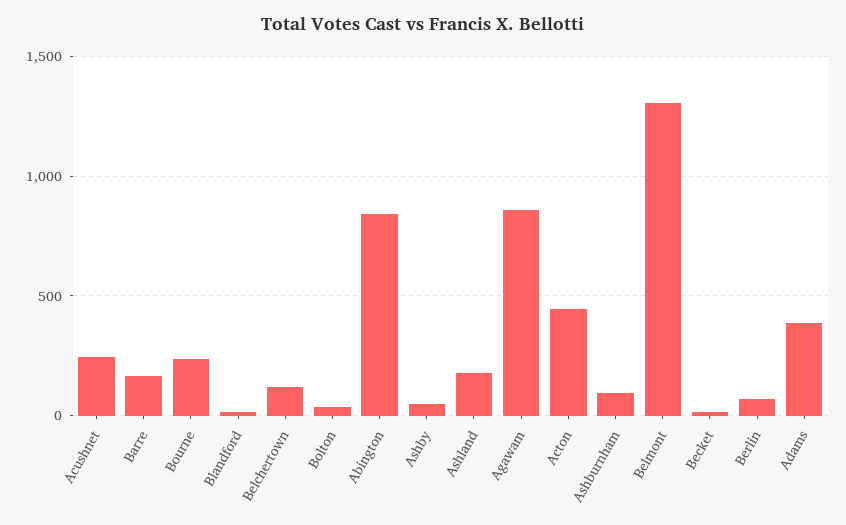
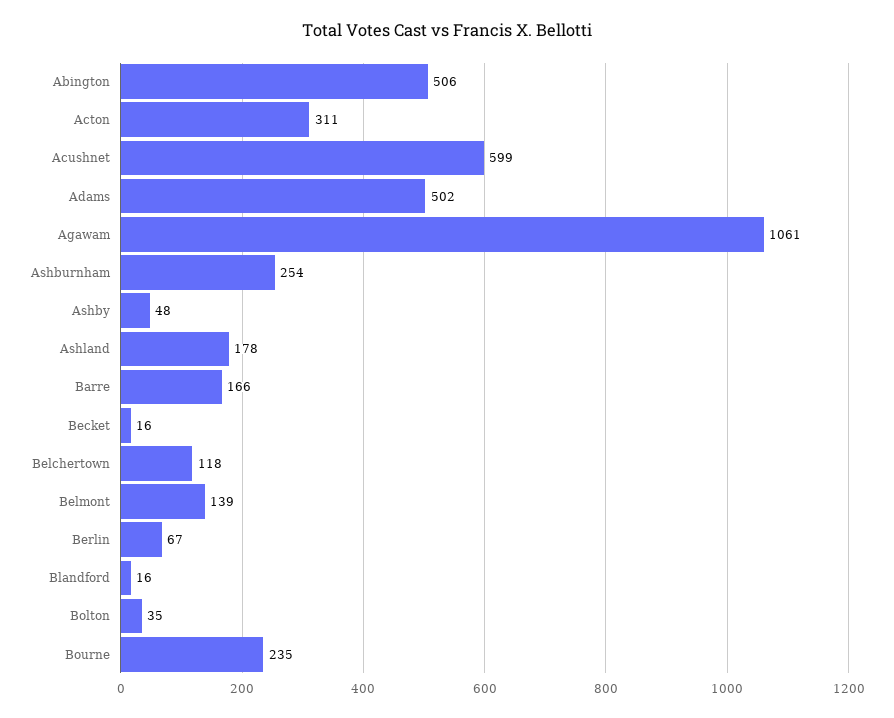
  {
-   "Acushnet": 250,
+   "Acushnet": 599,
    "Barre": 166,
    "Bourne": 235,
    "Blandford": 16,
    "Belchertown": 118,
    "Bolton": 35,
-   "Abington": 850,
+   "Abington": 506,
    "Ashby": 48,
    "Ashland": 178,
-   "Agawam": 850,
+   "Agawam": 1061,
-   "Acton": 450,
+   "Acton": 311,
-   "Ashburnham": 100,
+   "Ashburnham": 254,
-   "Belmont": 1300,
+   "Belmont": 139,
    "Becket": 16,
    "Berlin": 67,
-   "Adams": 400
+   "Adams": 502
  }

